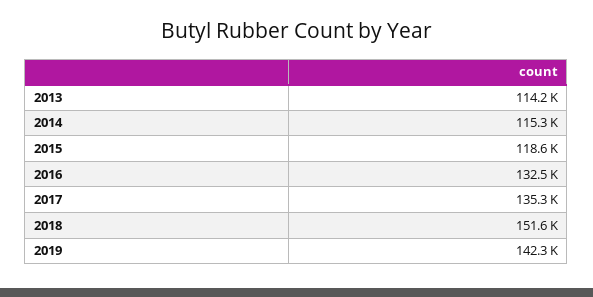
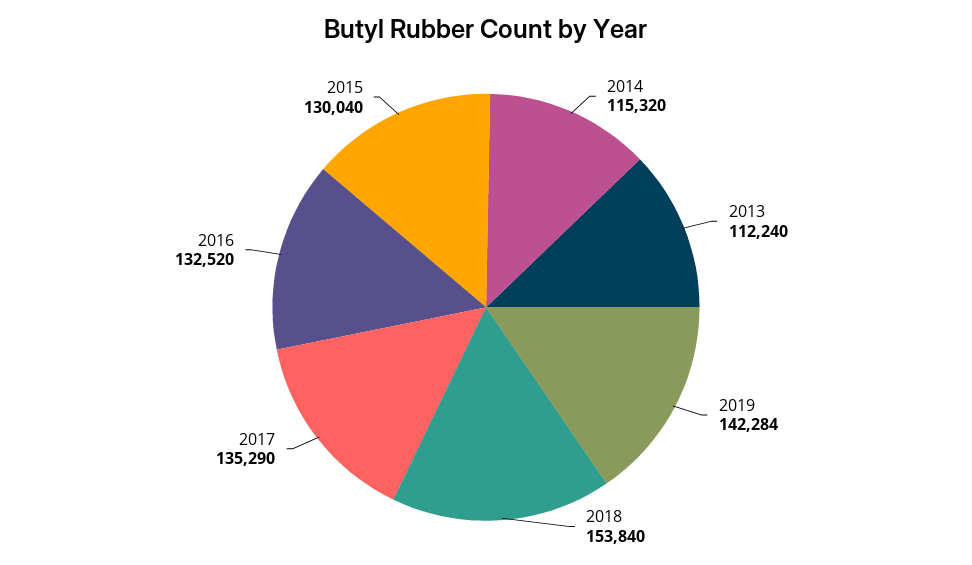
  {
-   "2013": 114200,
+   "2013": 112240,
    "2014": 115320,
-   "2015": 118600,
+   "2015": 130040,
    "2016": 132520,
    "2017": 135290,
-   "2018": 151600,
+   "2018": 153840,
    "2019": 142284
  }

